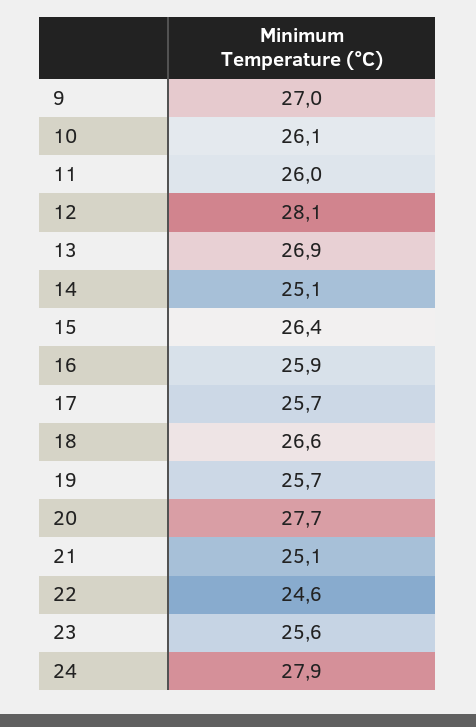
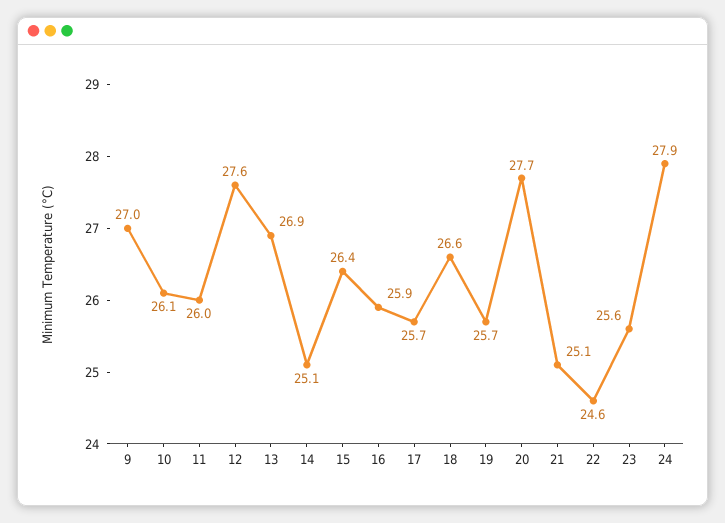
  {
    "9": 27,
    "10": 26.1,
    "11": 26,
-   "12": 28.1,
+   "12": 27.6,
    "13": 26.9,
    "14": 25.1,
    "15": 26.4,
    "16": 25.9,
    "17": 25.7,
    "18": 26.6,
    "19": 25.7,
    "20": 27.7,
    "21": 25.1,
    "22": 24.6,
    "23": 25.6,
    "24": 27.9
  }

